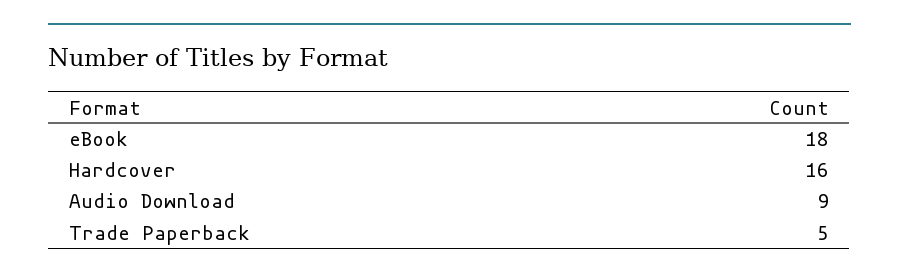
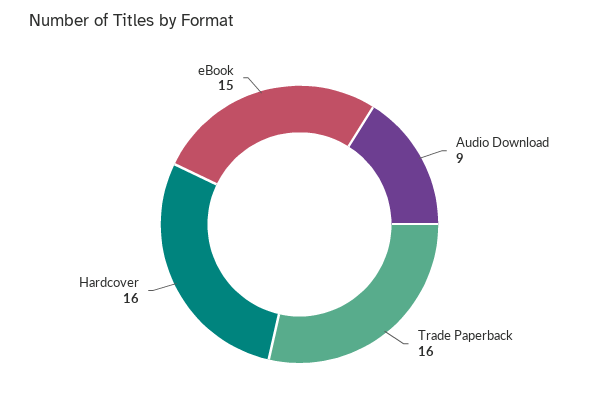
  {
-   "eBook": 18,
+   "eBook": 15,
    "Hardcover": 16,
    "Audio Download": 9,
-   "Trade Paperback": 5
+   "Trade Paperback": 16
  }

